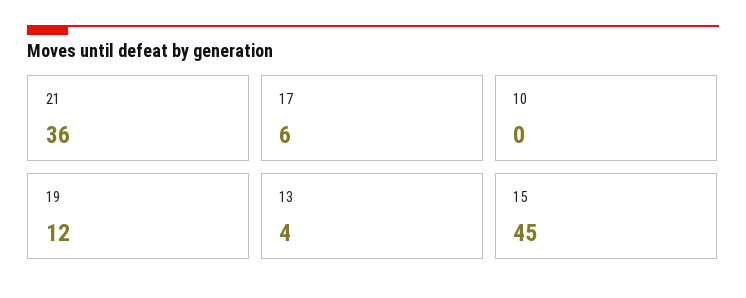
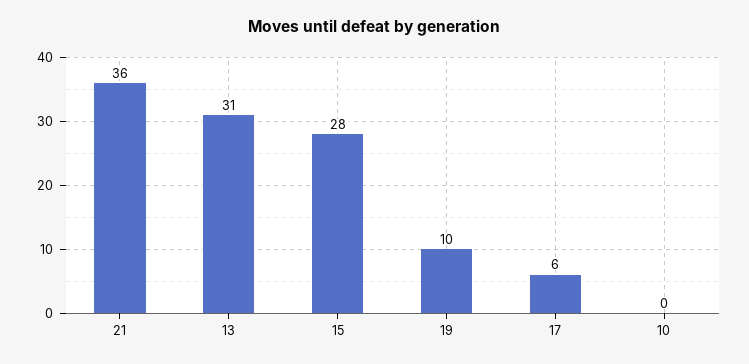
  {
    "21": 36,
    "17": 6,
    "10": 0,
-   "19": 12,
+   "19": 10,
-   "13": 4,
+   "13": 31,
-   "15": 45
+   "15": 28
  }

